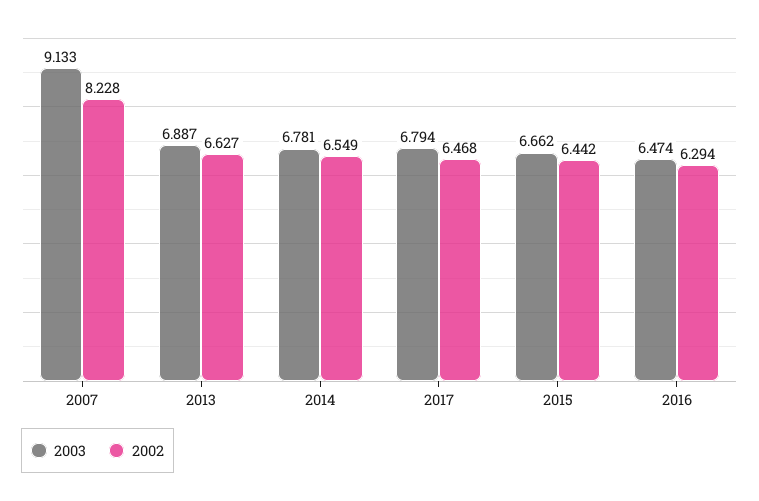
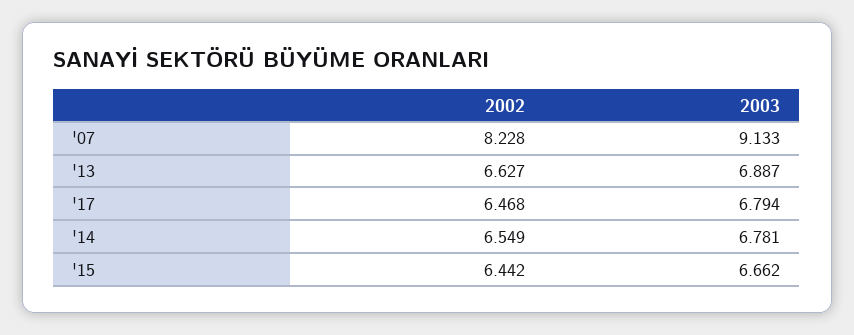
  {
    "2003": {
      "2007": 9.133,
      "2013": 6.887,
      "2014": 6.781,
      "2017": 6.794,
-     "2015": 6.662,
+     "2015": 6.662
-     "2016": 6.474
    },
    "2002": {
      "2007": 8.228,
      "2013": 6.627,
      "2014": 6.549,
      "2017": 6.468,
-     "2015": 6.442,
+     "2015": 6.442
-     "2016": 6.294
    }
  }

